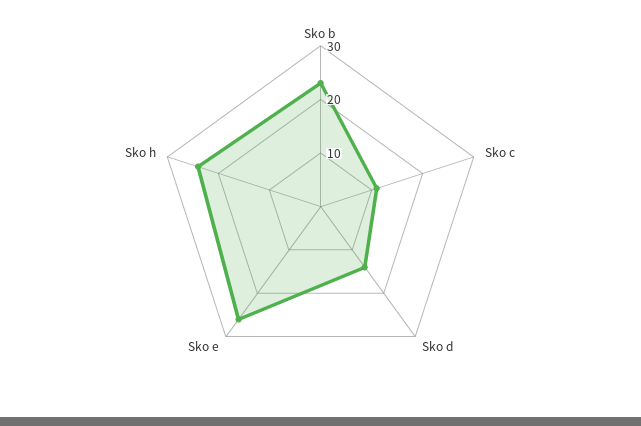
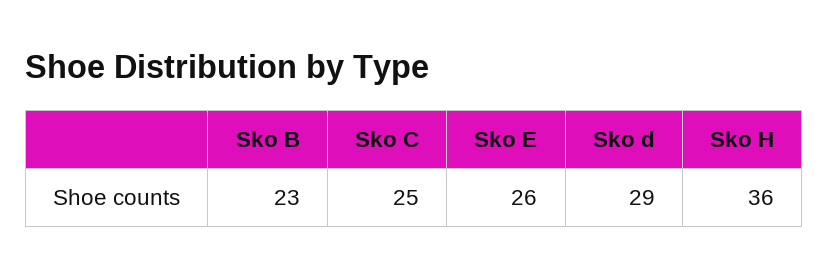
  {
    "Sko b": 23,
-   "Sko c": 10,
+   "Sko c": 25,
-   "Sko d": 15,
+   "Sko d": 29,
    "Sko e": 26,
-   "Sko h": 25
+   "Sko h": 36
  }

